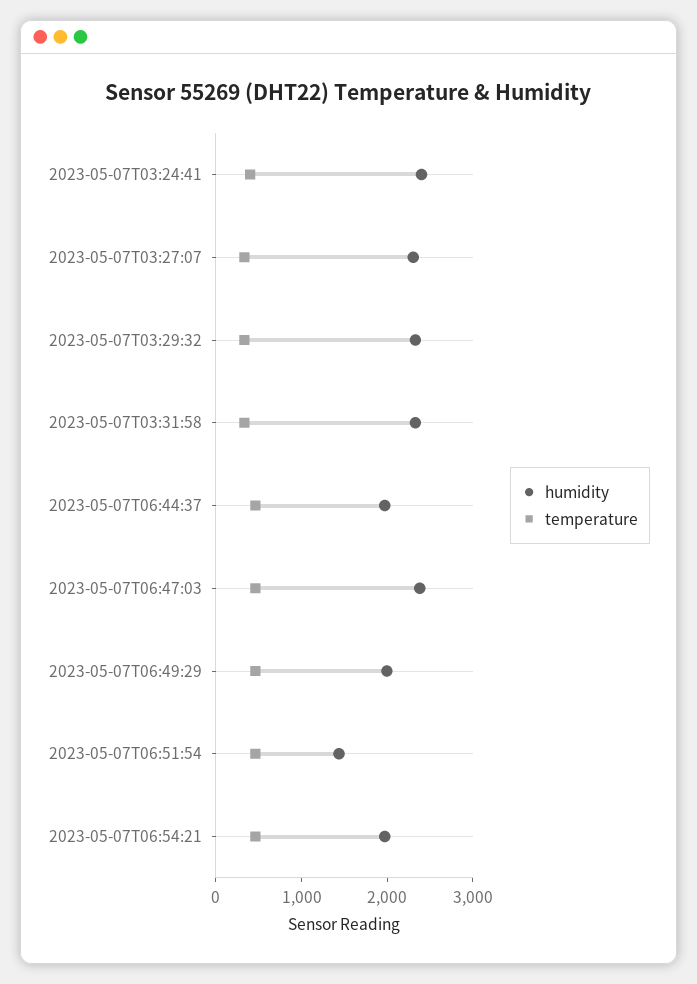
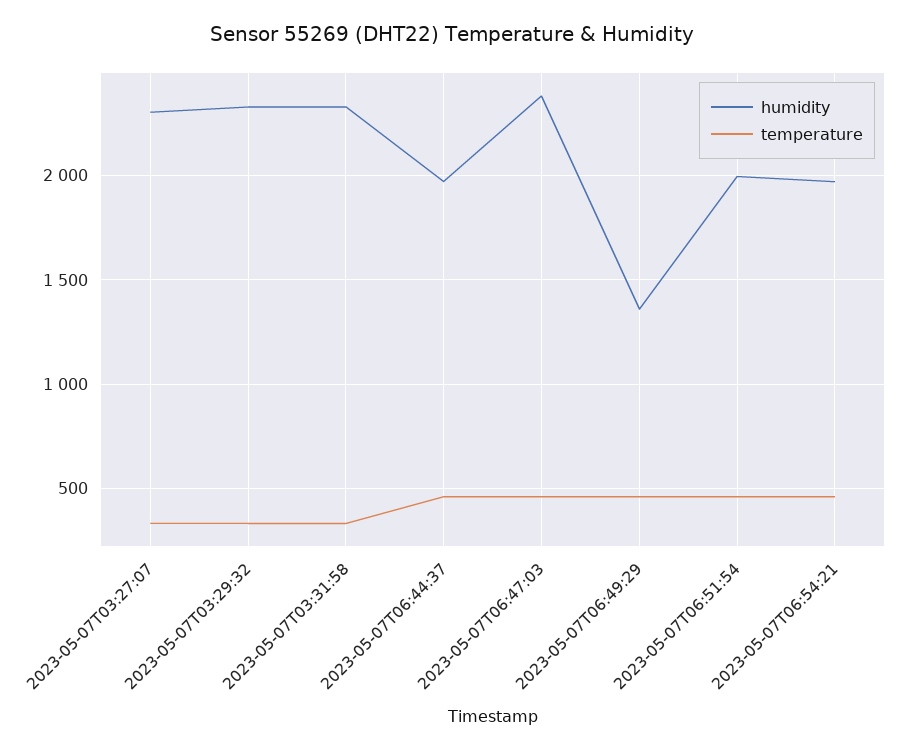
  {
    "humidity": {
-     "2023-05-07T03:24:41": 2400,
      "2023-05-07T03:27:07": 2300,
      "2023-05-07T03:29:32": 2350,
      "2023-05-07T03:31:58": 2350,
      "2023-05-07T06:44:37": 1950,
      "2023-05-07T06:47:03": 2400,
-     "2023-05-07T06:49:29": 2000,
+     "2023-05-07T06:49:29": 1350,
-     "2023-05-07T06:51:54": 1400,
+     "2023-05-07T06:51:54": 2000,
      "2023-05-07T06:54:21": 1950
    },
    "temperature": {
-     "2023-05-07T03:24:41": 400,
      "2023-05-07T03:27:07": 350,
      "2023-05-07T03:29:32": 350,
      "2023-05-07T03:31:58": 350,
      "2023-05-07T06:44:37": 450,
      "2023-05-07T06:47:03": 450,
      "2023-05-07T06:49:29": 450,
      "2023-05-07T06:51:54": 450,
      "2023-05-07T06:54:21": 450
    }
  }

